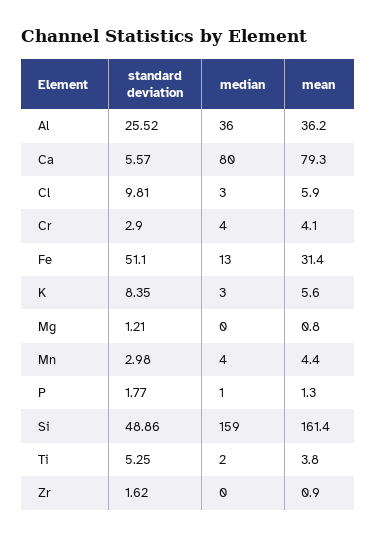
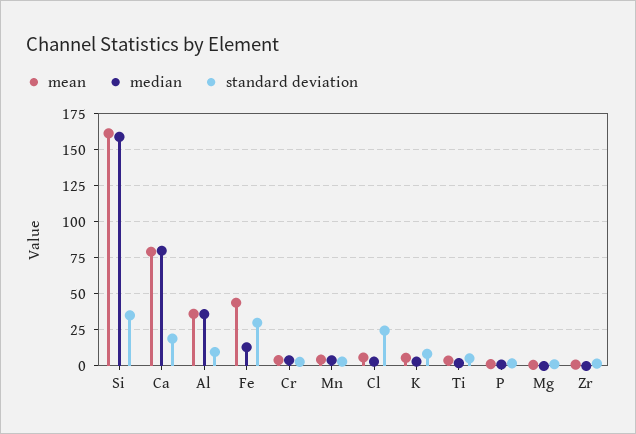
  {
    "standard deviation": {
-     "Al": 25.52,
+     "Al": 10,
-     "Ca": 5.57,
+     "Ca": 20,
-     "Cl": 9.81,
+     "Cl": 25,
      "Cr": 2.9,
-     "Fe": 51.1,
+     "Fe": 30,
      "K": 8.35,
      "Mg": 1.21,
      "Mn": 2.98,
      "P": 1.77,
-     "Si": 48.86,
+     "Si": 35,
      "Ti": 5.25,
      "Zr": 1.62
    },
    "median": {
      "Al": 36,
      "Ca": 80,
      "Cl": 3,
      "Cr": 4,
      "Fe": 13,
      "K": 3,
      "Mg": 0,
      "Mn": 4,
      "P": 1,
      "Si": 159,
      "Ti": 2,
      "Zr": 0
    },
    "mean": {
      "Al": 36.2,
      "Ca": 79.3,
      "Cl": 5.9,
      "Cr": 4.1,
-     "Fe": 31.4,
+     "Fe": 45,
      "K": 5.6,
      "Mg": 0.8,
      "Mn": 4.4,
      "P": 1.3,
      "Si": 161.4,
      "Ti": 3.8,
      "Zr": 0.9
    }
  }

